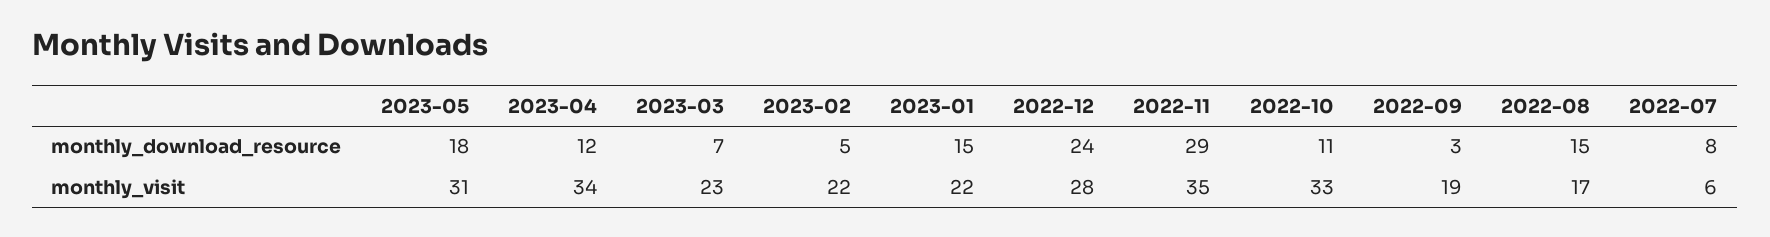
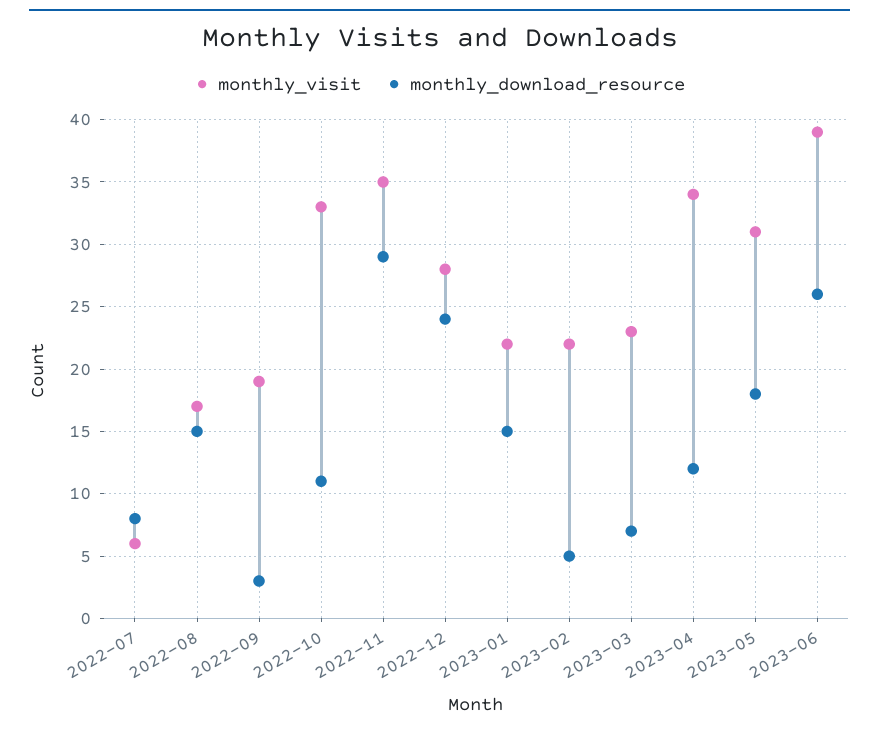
  {
    "monthly_download_resource": {
      "2023-05": 18,
      "2023-04": 12,
      "2023-03": 7,
      "2023-02": 5,
      "2023-01": 15,
      "2022-12": 24,
      "2022-11": 29,
      "2022-10": 11,
      "2022-09": 3,
      "2022-08": 15,
-     "2022-07": 8
+     "2022-07": 8,
+     "2023-06": 26
    },
    "monthly_visit": {
      "2023-05": 31,
      "2023-04": 34,
      "2023-03": 23,
      "2023-02": 22,
      "2023-01": 22,
      "2022-12": 28,
      "2022-11": 35,
      "2022-10": 33,
      "2022-09": 19,
      "2022-08": 17,
-     "2022-07": 6
+     "2022-07": 6,
+     "2023-06": 39
    }
  }

